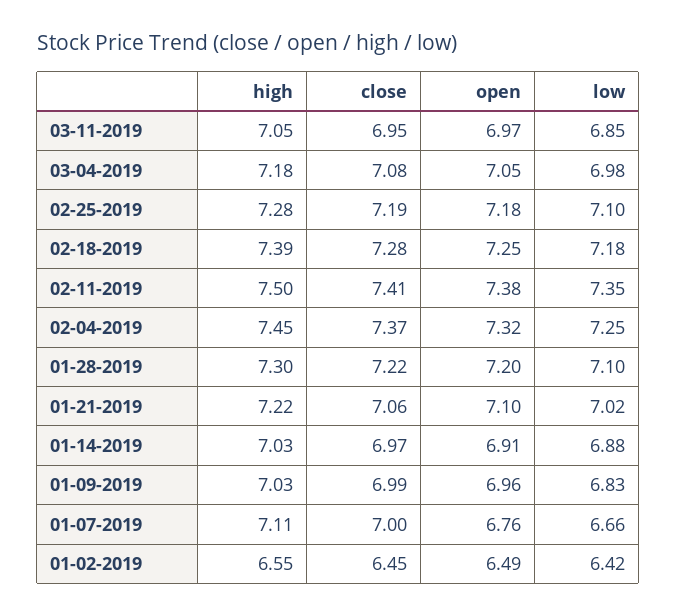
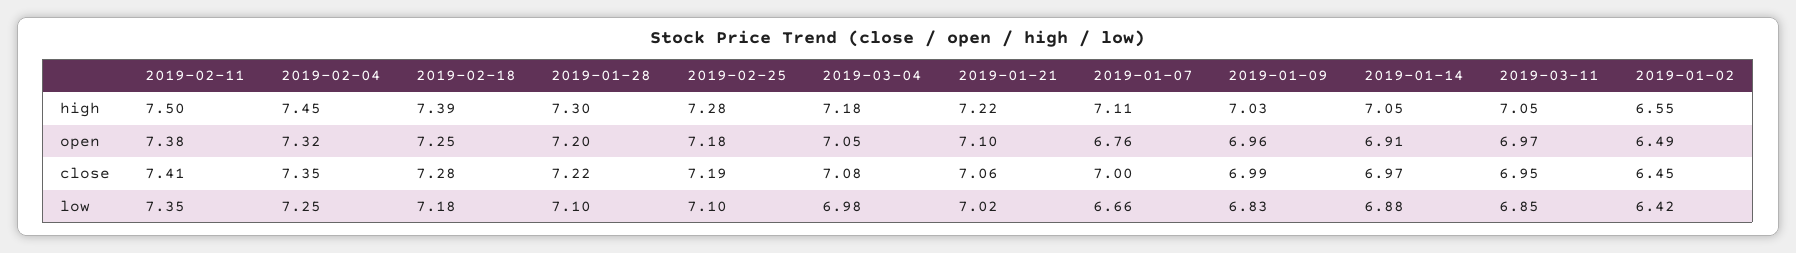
  {
    "high": {
      "03-11-2019": 7.05,
      "03-04-2019": 7.18,
      "02-25-2019": 7.28,
      "02-18-2019": 7.39,
      "02-11-2019": 7.5,
      "02-04-2019": 7.45,
      "01-28-2019": 7.3,
      "01-21-2019": 7.22,
-     "01-14-2019": 7.03,
+     "01-14-2019": 7.05,
      "01-09-2019": 7.03,
      "01-07-2019": 7.11,
      "01-02-2019": 6.55
    },
    "close": {
      "03-11-2019": 6.95,
      "03-04-2019": 7.08,
      "02-25-2019": 7.19,
      "02-18-2019": 7.28,
      "02-11-2019": 7.41,
-     "02-04-2019": 7.37,
+     "02-04-2019": 7.35,
      "01-28-2019": 7.22,
      "01-21-2019": 7.06,
      "01-14-2019": 6.97,
      "01-09-2019": 6.99,
      "01-07-2019": 7,
      "01-02-2019": 6.45
    },
    "open": {
      "03-11-2019": 6.97,
      "03-04-2019": 7.05,
      "02-25-2019": 7.18,
      "02-18-2019": 7.25,
      "02-11-2019": 7.38,
      "02-04-2019": 7.32,
      "01-28-2019": 7.2,
      "01-21-2019": 7.1,
      "01-14-2019": 6.91,
      "01-09-2019": 6.96,
      "01-07-2019": 6.76,
      "01-02-2019": 6.49
    },
    "low": {
      "03-11-2019": 6.85,
      "03-04-2019": 6.98,
      "02-25-2019": 7.1,
      "02-18-2019": 7.18,
      "02-11-2019": 7.35,
      "02-04-2019": 7.25,
      "01-28-2019": 7.1,
      "01-21-2019": 7.02,
      "01-14-2019": 6.88,
      "01-09-2019": 6.83,
      "01-07-2019": 6.66,
      "01-02-2019": 6.42
    }
  }

